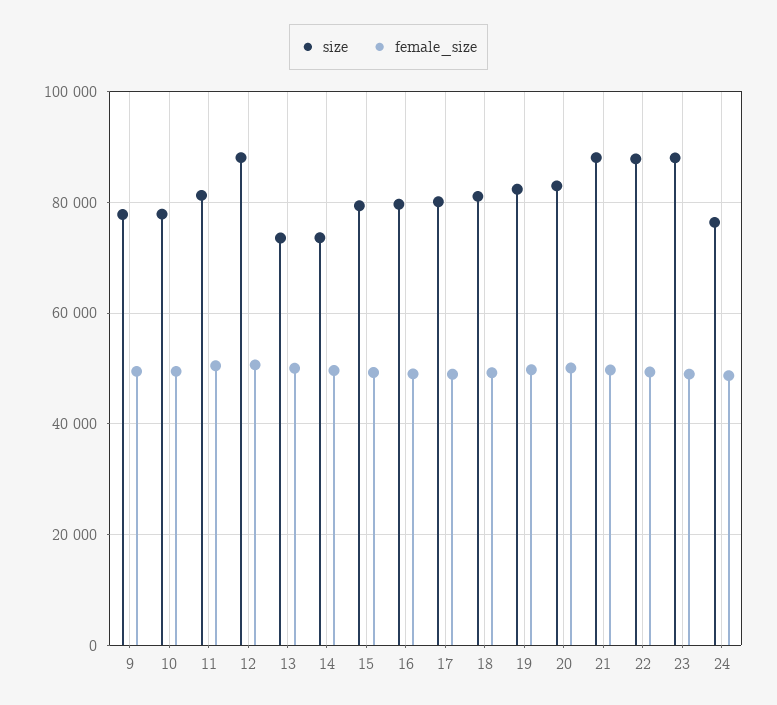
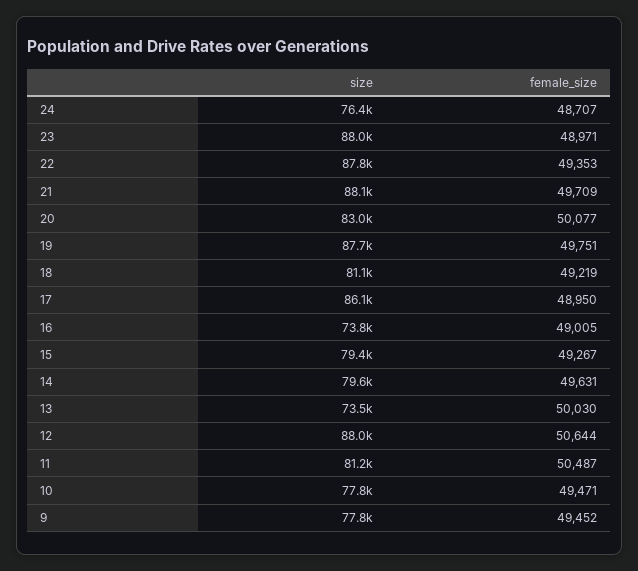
  {
    "size": {
      "9": 77800,
      "10": 77800,
      "11": 81200,
      "12": 88000,
      "13": 73500,
-     "14": 74000,
+     "14": 79600,
      "15": 79400,
-     "16": 80000,
+     "16": 73800,
-     "17": 80000,
+     "17": 86100,
      "18": 81100,
-     "19": 82000,
+     "19": 87700,
      "20": 83000,
      "21": 88100,
      "22": 87800,
      "23": 88000,
      "24": 76400
    },
    "female_size": {
      "9": 49452,
      "10": 49471,
      "11": 50487,
      "12": 50644,
      "13": 50030,
      "14": 49631,
      "15": 49267,
      "16": 49005,
      "17": 48950,
      "18": 49219,
      "19": 49751,
      "20": 50077,
      "21": 49709,
      "22": 49353,
      "23": 48971,
      "24": 48707
    }
  }

